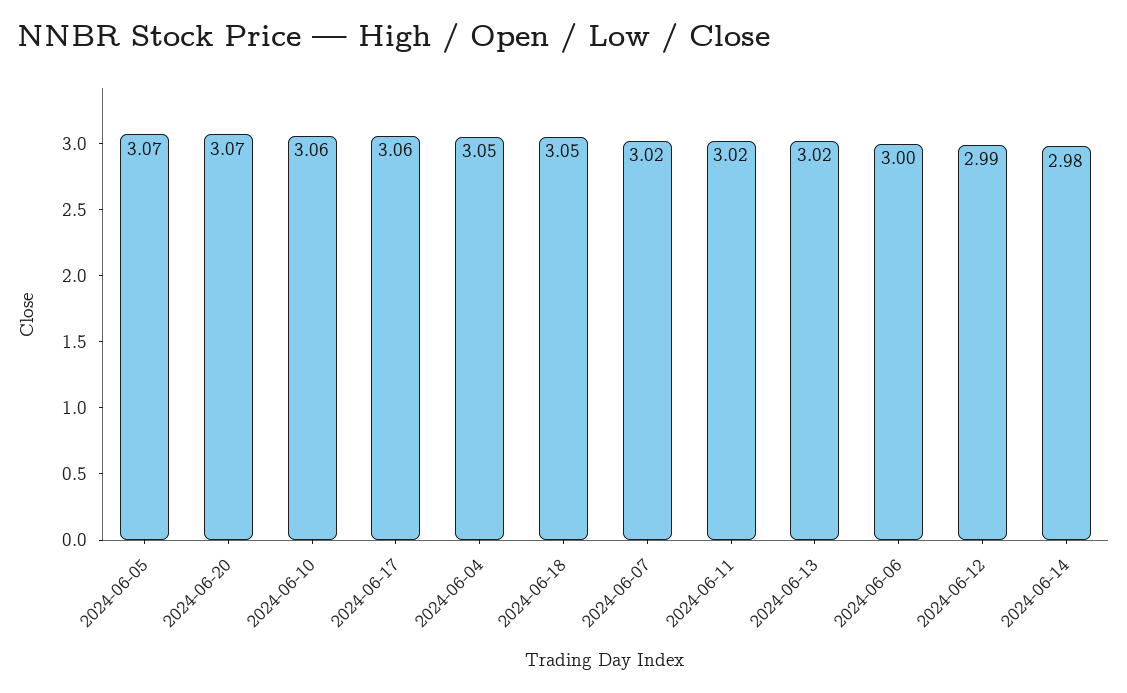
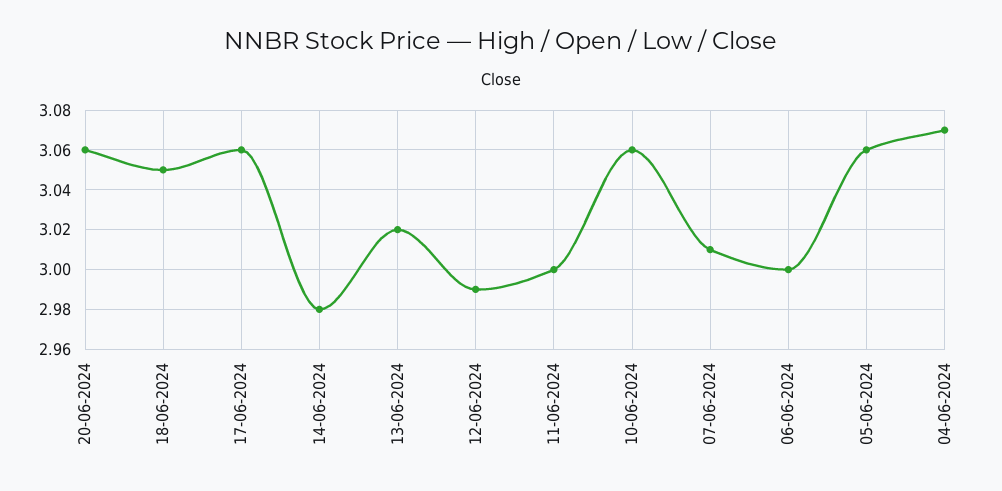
  {
-   "2024-06-05": 3.07,
+   "2024-06-05": 3.06,
-   "2024-06-20": 3.07,
+   "2024-06-20": 3.06,
    "2024-06-10": 3.06,
    "2024-06-17": 3.06,
-   "2024-06-04": 3.05,
+   "2024-06-04": 3.07,
    "2024-06-18": 3.05,
-   "2024-06-07": 3.02,
+   "2024-06-07": 3.01,
-   "2024-06-11": 3.02,
+   "2024-06-11": 3,
    "2024-06-13": 3.02,
    "2024-06-06": 3,
    "2024-06-12": 2.99,
    "2024-06-14": 2.98
  }

